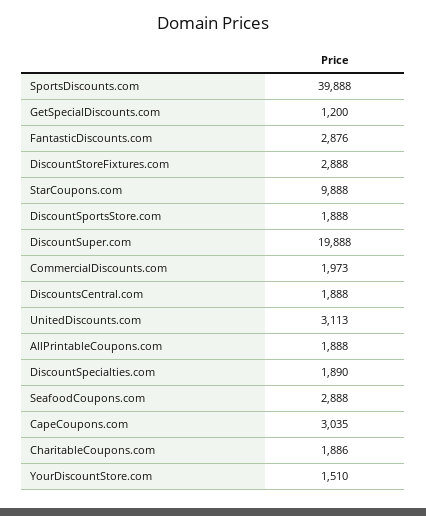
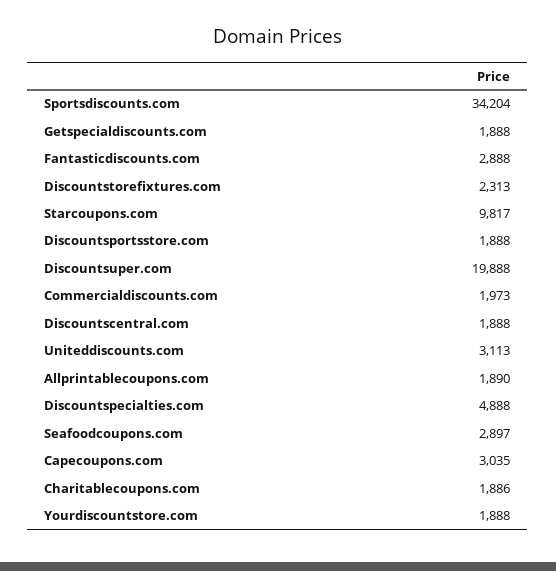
  {
-   "SportsDiscounts.com": 39888,
+   "SportsDiscounts.com": 34204,
-   "GetSpecialDiscounts.com": 1200,
+   "GetSpecialDiscounts.com": 1888,
-   "FantasticDiscounts.com": 2876,
+   "FantasticDiscounts.com": 2888,
-   "DiscountStoreFixtures.com": 2888,
+   "DiscountStoreFixtures.com": 2313,
-   "StarCoupons.com": 9888,
+   "StarCoupons.com": 9817,
    "DiscountSportsStore.com": 1888,
    "DiscountSuper.com": 19888,
    "CommercialDiscounts.com": 1973,
    "DiscountsCentral.com": 1888,
    "UnitedDiscounts.com": 3113,
-   "AllPrintableCoupons.com": 1888,
+   "AllPrintableCoupons.com": 1890,
-   "DiscountSpecialties.com": 1890,
+   "DiscountSpecialties.com": 4888,
-   "SeafoodCoupons.com": 2888,
+   "SeafoodCoupons.com": 2897,
    "CapeCoupons.com": 3035,
    "CharitableCoupons.com": 1886,
-   "YourDiscountStore.com": 1510
+   "YourDiscountStore.com": 1888
  }

